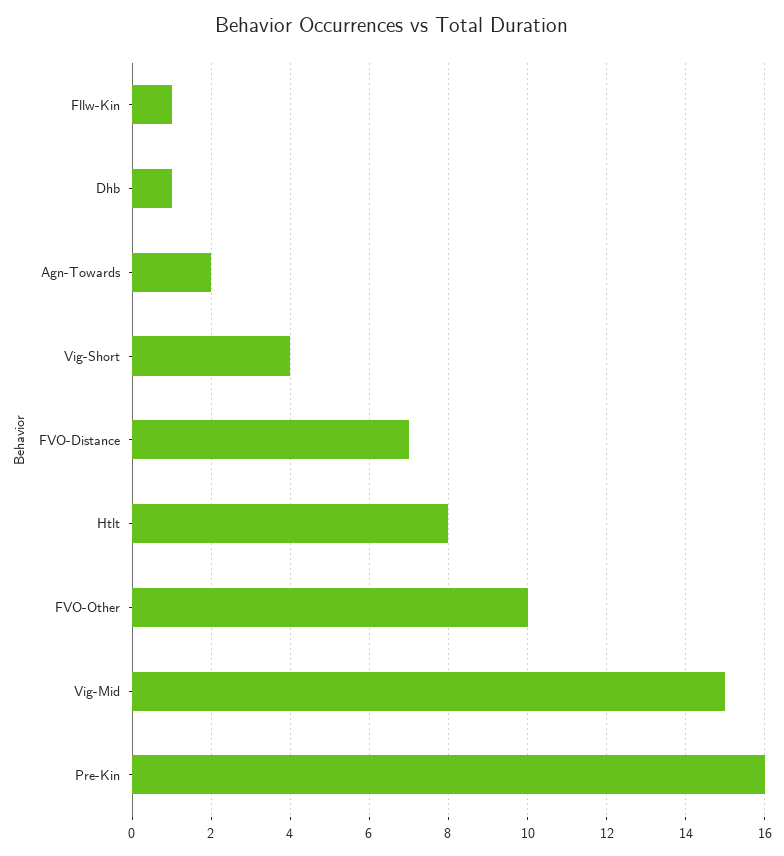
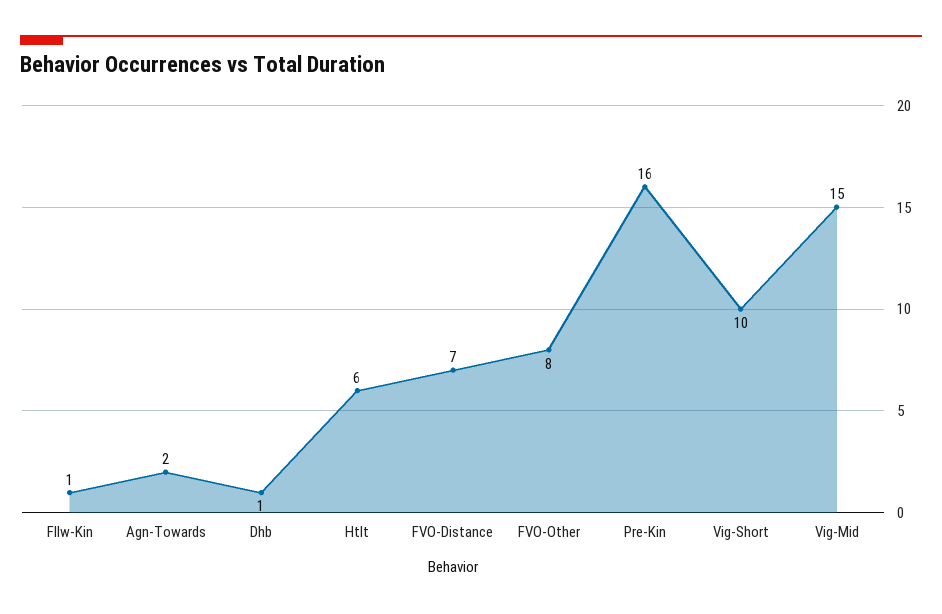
  {
    "Fllw-Kin": 1,
    "Dhb": 1,
    "Agn-Towards": 2,
-   "Vig-Short": 4,
+   "Vig-Short": 10,
    "FVO-Distance": 7,
-   "Htlt": 8,
+   "Htlt": 6,
-   "FVO-Other": 10,
+   "FVO-Other": 8,
    "Vig-Mid": 15,
    "Pre-Kin": 16
  }

